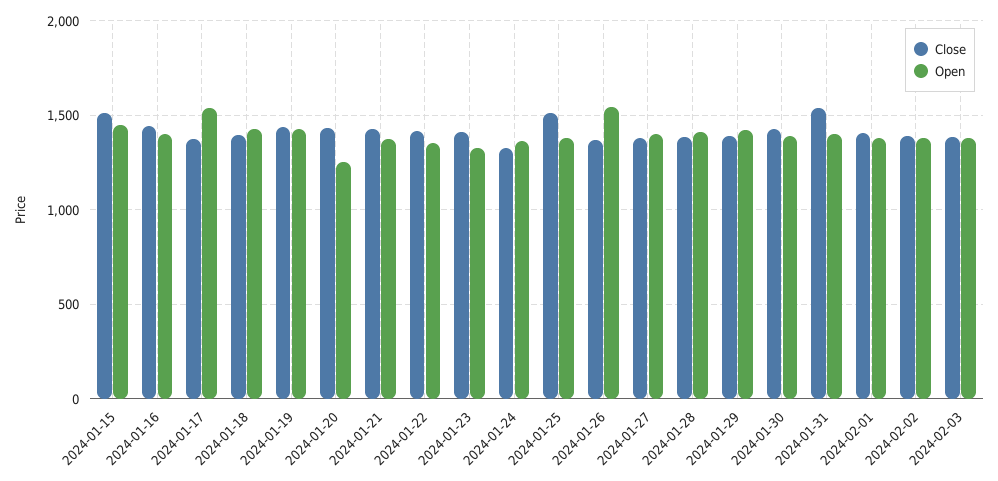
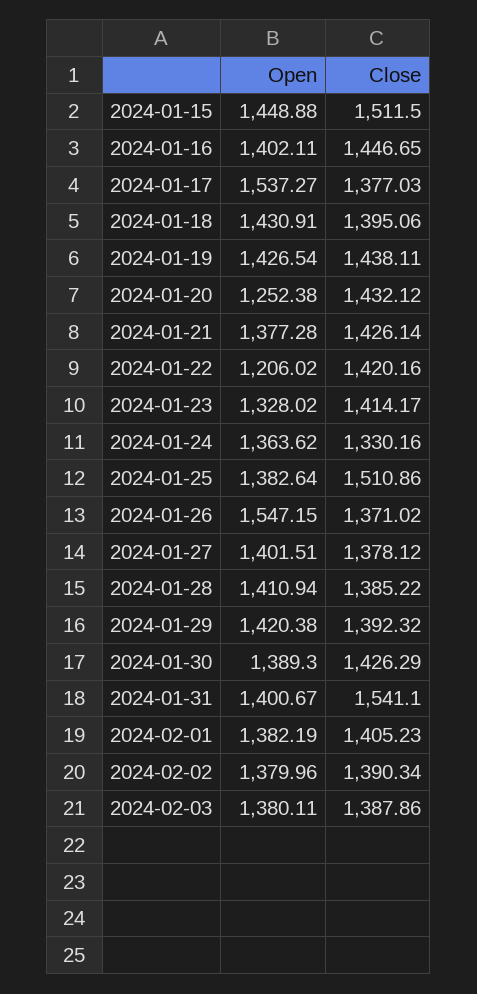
  {
    "Close": {
      "2024-01-15": 1511.5,
      "2024-01-16": 1446.65,
      "2024-01-17": 1377.03,
      "2024-01-18": 1395.06,
      "2024-01-19": 1438.11,
      "2024-01-20": 1432.12,
      "2024-01-21": 1426.14,
      "2024-01-22": 1420.16,
      "2024-01-23": 1414.17,
      "2024-01-24": 1330.16,
      "2024-01-25": 1510.86,
      "2024-01-26": 1371.02,
      "2024-01-27": 1378.12,
      "2024-01-28": 1385.22,
      "2024-01-29": 1392.32,
      "2024-01-30": 1426.29,
      "2024-01-31": 1541.1,
      "2024-02-01": 1405.23,
      "2024-02-02": 1390.34,
      "2024-02-03": 1387.86
    },
    "Open": {
      "2024-01-15": 1448.88,
      "2024-01-16": 1402.11,
      "2024-01-17": 1537.27,
      "2024-01-18": 1430.91,
      "2024-01-19": 1426.54,
      "2024-01-20": 1252.38,
      "2024-01-21": 1377.28,
-     "2024-01-22": 1350,
+     "2024-01-22": 1206.02,
      "2024-01-23": 1328.02,
      "2024-01-24": 1363.62,
      "2024-01-25": 1382.64,
      "2024-01-26": 1547.15,
      "2024-01-27": 1401.51,
      "2024-01-28": 1410.94,
      "2024-01-29": 1420.38,
      "2024-01-30": 1389.3,
      "2024-01-31": 1400.67,
      "2024-02-01": 1382.19,
      "2024-02-02": 1379.96,
      "2024-02-03": 1380.11
    }
  }

